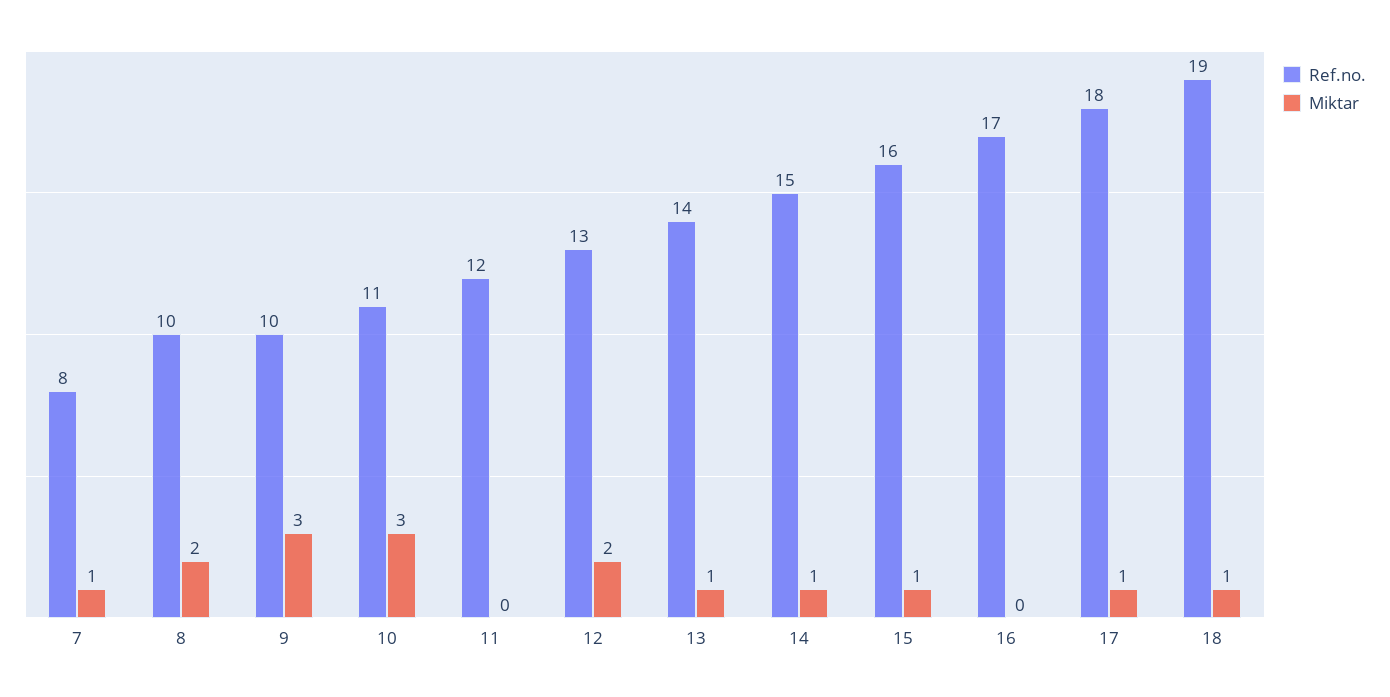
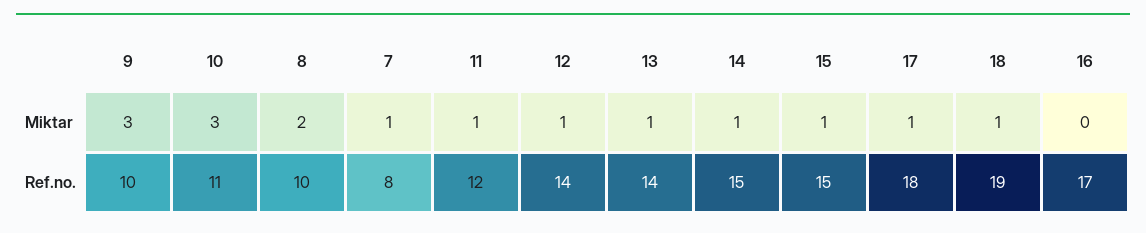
  {
    "Ref.no.": {
      "7": 8,
      "8": 10,
      "9": 10,
      "10": 11,
      "11": 12,
-     "12": 13,
+     "12": 14,
      "13": 14,
      "14": 15,
-     "15": 16,
+     "15": 15,
      "16": 17,
      "17": 18,
      "18": 19
    },
    "Miktar": {
      "7": 1,
      "8": 2,
      "9": 3,
      "10": 3,
-     "11": 0,
+     "11": 1,
-     "12": 2,
+     "12": 1,
      "13": 1,
      "14": 1,
      "15": 1,
      "16": 0,
      "17": 1,
      "18": 1
    }
  }

